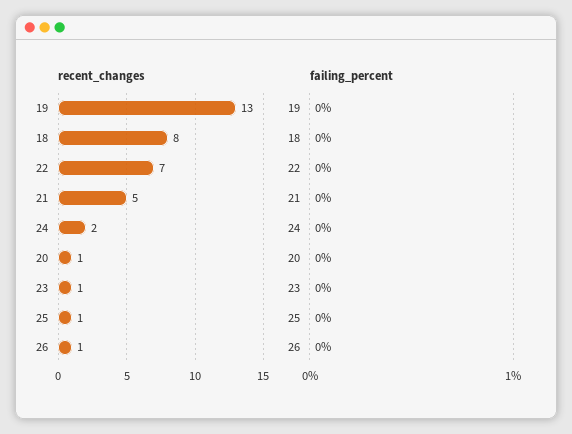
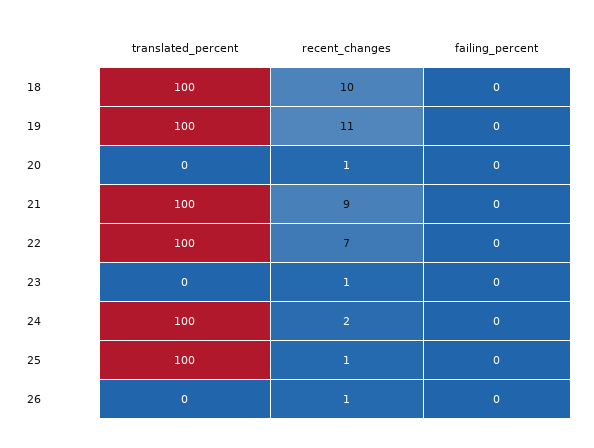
  {
    "recent_changes": {
-     "19": 13,
+     "19": 11,
-     "18": 8,
+     "18": 10,
      "22": 7,
-     "21": 5,
+     "21": 9,
      "24": 2,
      "20": 1,
      "23": 1,
      "25": 1,
      "26": 1
    },
    "failing_percent": {
      "19": 0,
      "18": 0,
      "22": 0,
      "21": 0,
      "24": 0,
      "20": 0,
      "23": 0,
      "25": 0,
      "26": 0
-   }
+   },
+   "translated_percent": {
+     "18": 100,
+     "19": 100,
+     "20": 0,
+     "21": 100,
+     "22": 100,
+     "23": 0,
+     "24": 100,
+     "25": 100,
+     "26": 0
+   }
  }

